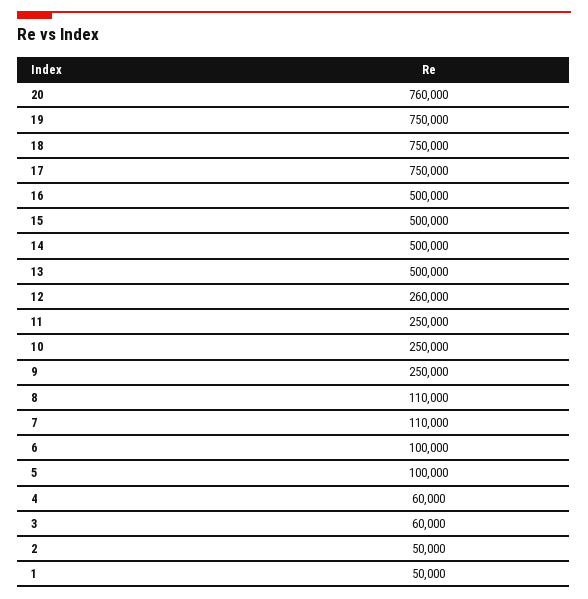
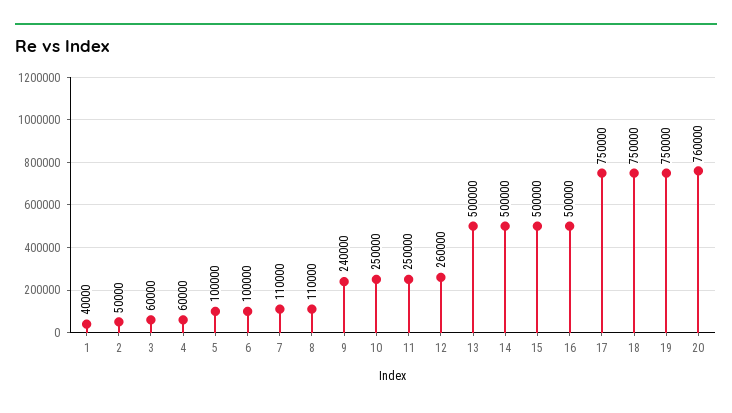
  {
    "20": 760000,
    "19": 750000,
    "18": 750000,
    "17": 750000,
    "16": 500000,
    "15": 500000,
    "14": 500000,
    "13": 500000,
    "12": 260000,
    "11": 250000,
    "10": 250000,
-   "9": 250000,
+   "9": 240000,
    "8": 110000,
    "7": 110000,
    "6": 100000,
    "5": 100000,
    "4": 60000,
    "3": 60000,
    "2": 50000,
-   "1": 50000
+   "1": 40000
  }

